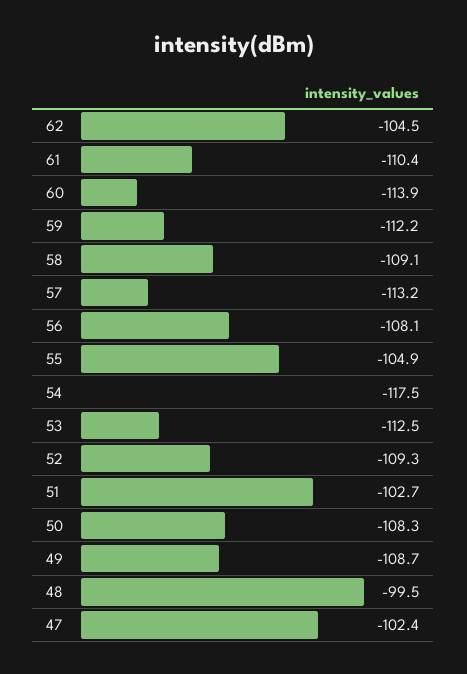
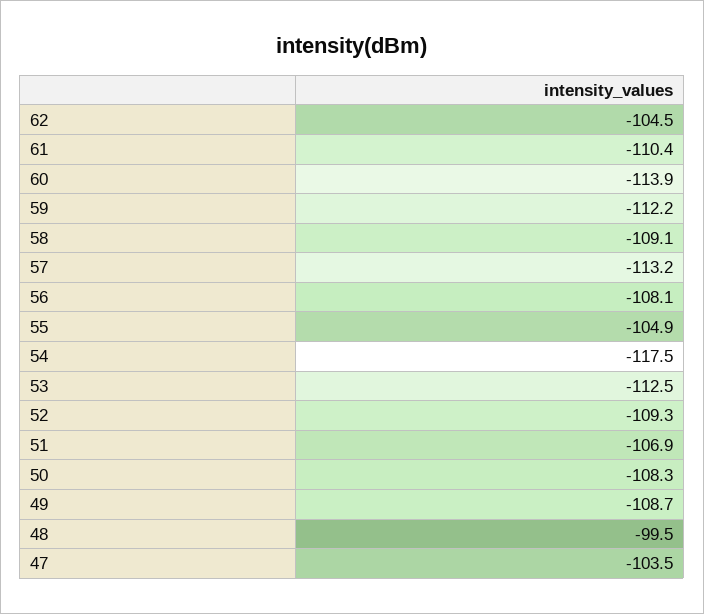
  {
    "62": -104.5,
    "61": -110.4,
    "60": -113.9,
    "59": -112.2,
    "58": -109.1,
    "57": -113.2,
    "56": -108.1,
    "55": -104.9,
    "54": -117.5,
    "53": -112.5,
    "52": -109.3,
-   "51": -102.7,
+   "51": -106.9,
    "50": -108.3,
    "49": -108.7,
    "48": -99.5,
-   "47": -102.4
+   "47": -103.5
  }

